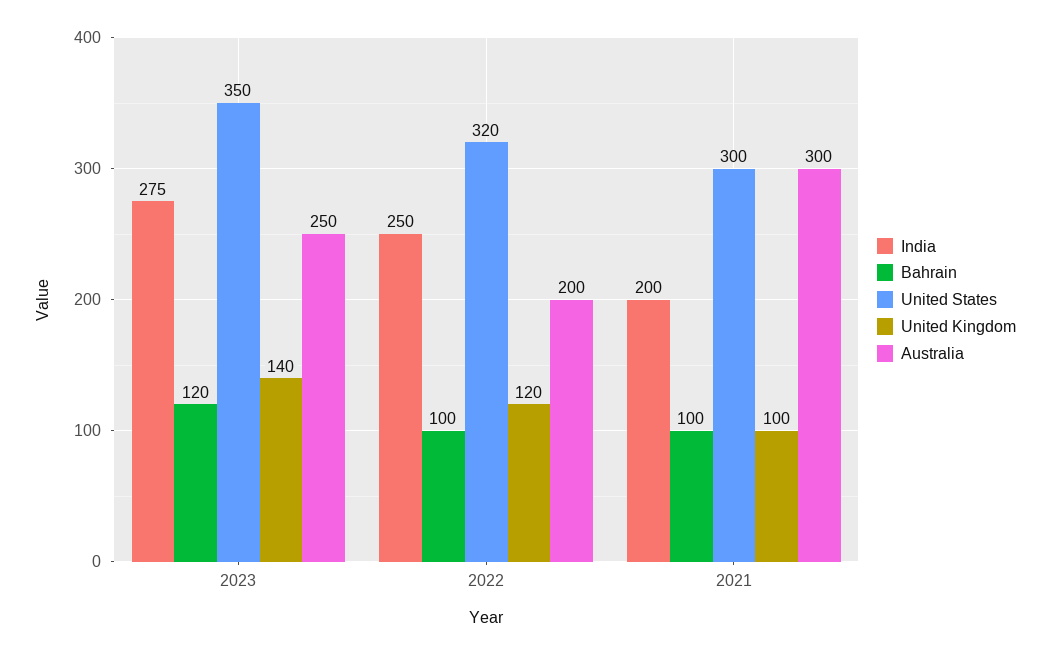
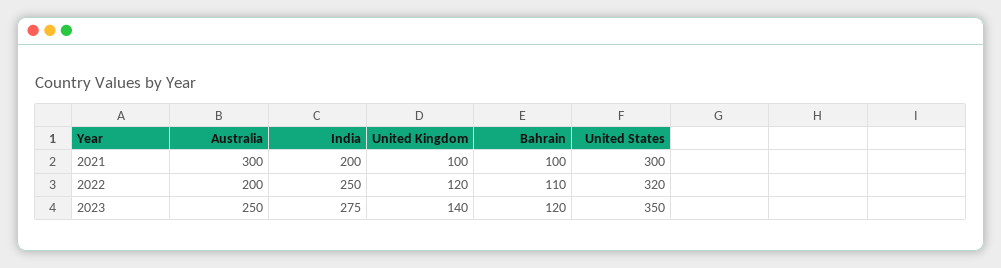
  {
    "India": {
      "2023": 275,
      "2022": 250,
      "2021": 200
    },
    "Bahrain": {
      "2023": 120,
-     "2022": 100,
+     "2022": 110,
      "2021": 100
    },
    "United States": {
      "2023": 350,
      "2022": 320,
      "2021": 300
    },
    "United Kingdom": {
      "2023": 140,
      "2022": 120,
      "2021": 100
    },
    "Australia": {
      "2023": 250,
      "2022": 200,
      "2021": 300
    }
  }

